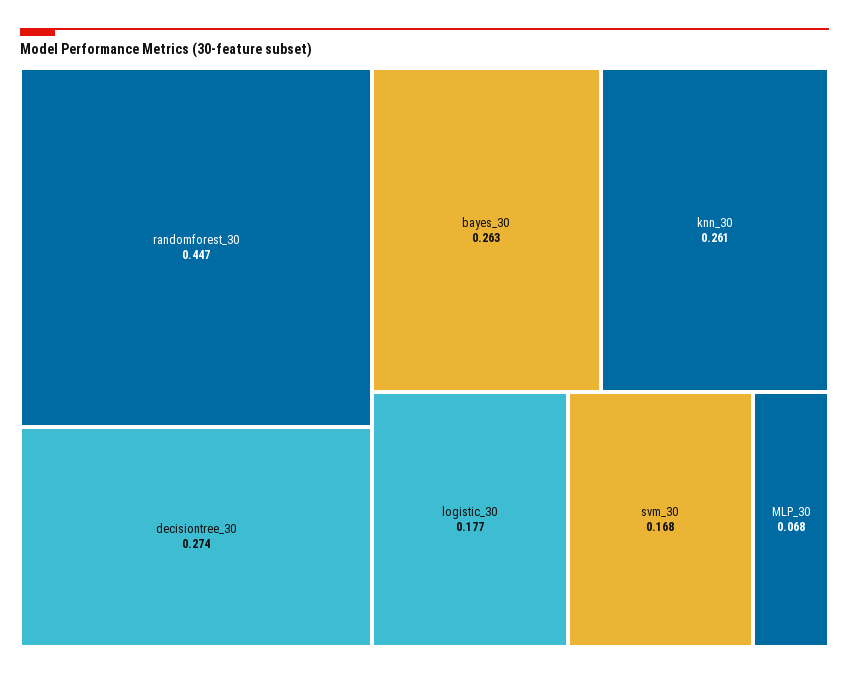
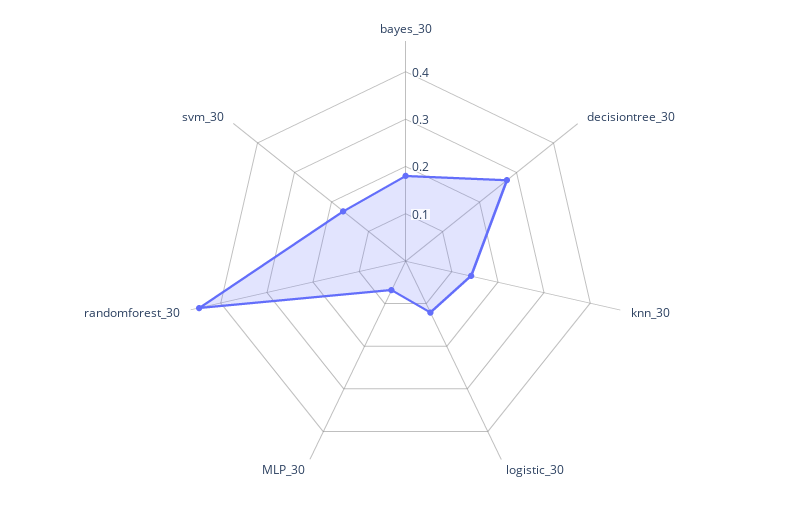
  {
    "randomforest_30": 0.447,
    "decisiontree_30": 0.274,
-   "bayes_30": 0.263,
+   "bayes_30": 0.18,
-   "knn_30": 0.261,
+   "knn_30": 0.14,
-   "logistic_30": 0.177,
+   "logistic_30": 0.12,
    "svm_30": 0.168,
    "MLP_30": 0.068
  }

